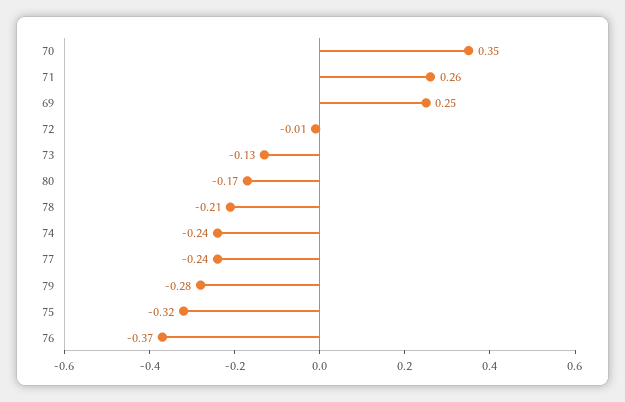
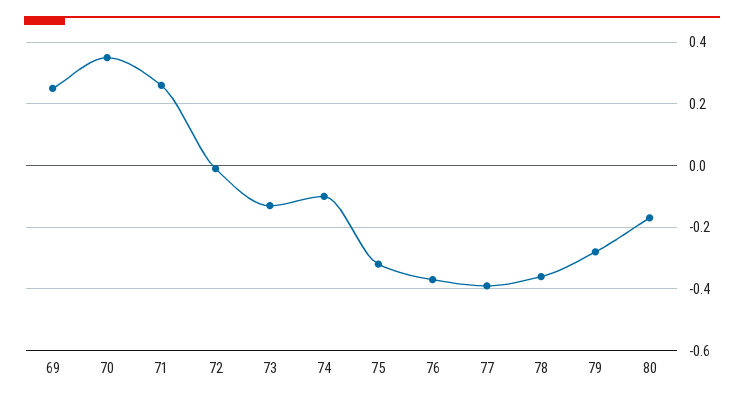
  {
    "70": 0.35,
    "71": 0.26,
    "69": 0.25,
    "72": -0.01,
    "73": -0.13,
    "80": -0.17,
-   "78": -0.21,
+   "78": -0.35,
-   "74": -0.24,
+   "74": -0.1,
-   "77": -0.24,
+   "77": -0.4,
    "79": -0.28,
    "75": -0.32,
    "76": -0.37
  }

